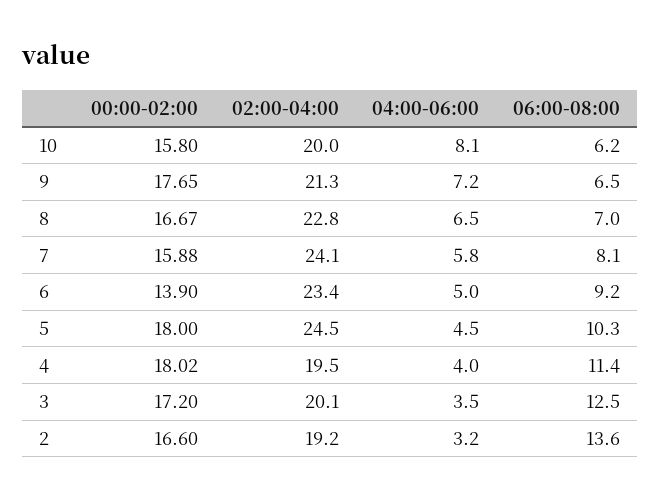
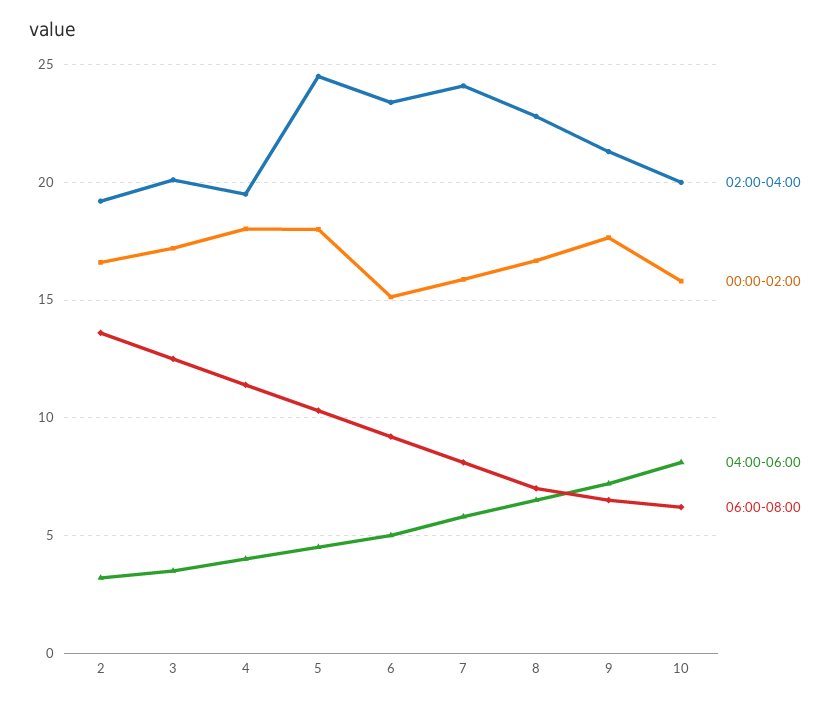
  {
    "00:00-02:00": {
      "10": 15.8,
      "9": 17.65,
      "8": 16.67,
      "7": 15.88,
-     "6": 13.9,
+     "6": 15,
      "5": 18,
      "4": 18.02,
      "3": 17.2,
      "2": 16.6
    },
    "02:00-04:00": {
      "10": 20,
      "9": 21.3,
      "8": 22.8,
      "7": 24.1,
      "6": 23.4,
      "5": 24.5,
      "4": 19.5,
      "3": 20.1,
      "2": 19.2
    },
    "04:00-06:00": {
      "10": 8.1,
      "9": 7.2,
      "8": 6.5,
      "7": 5.8,
      "6": 5,
      "5": 4.5,
      "4": 4,
      "3": 3.5,
      "2": 3.2
    },
    "06:00-08:00": {
      "10": 6.2,
      "9": 6.5,
      "8": 7,
      "7": 8.1,
      "6": 9.2,
      "5": 10.3,
      "4": 11.4,
      "3": 12.5,
      "2": 13.6
    }
  }

